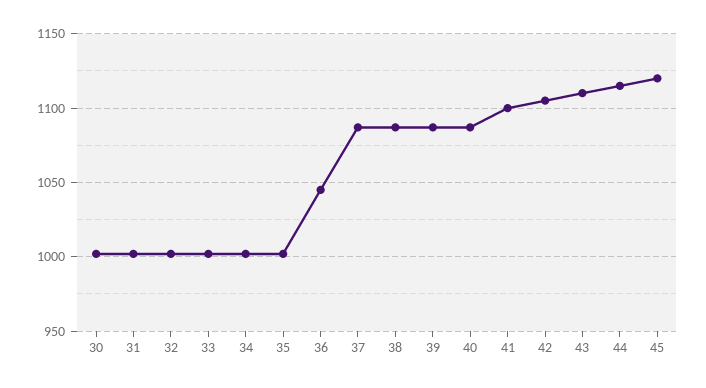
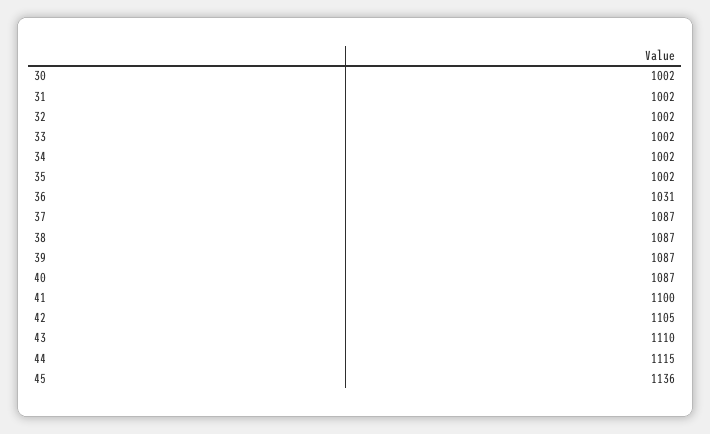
  {
    "30": 1002,
    "31": 1002,
    "32": 1002,
    "33": 1002,
    "34": 1002,
    "35": 1002,
-   "36": 1045,
+   "36": 1031,
    "37": 1087,
    "38": 1087,
    "39": 1087,
    "40": 1087,
    "41": 1100,
    "42": 1105,
    "43": 1110,
    "44": 1115,
-   "45": 1120
+   "45": 1136
  }

